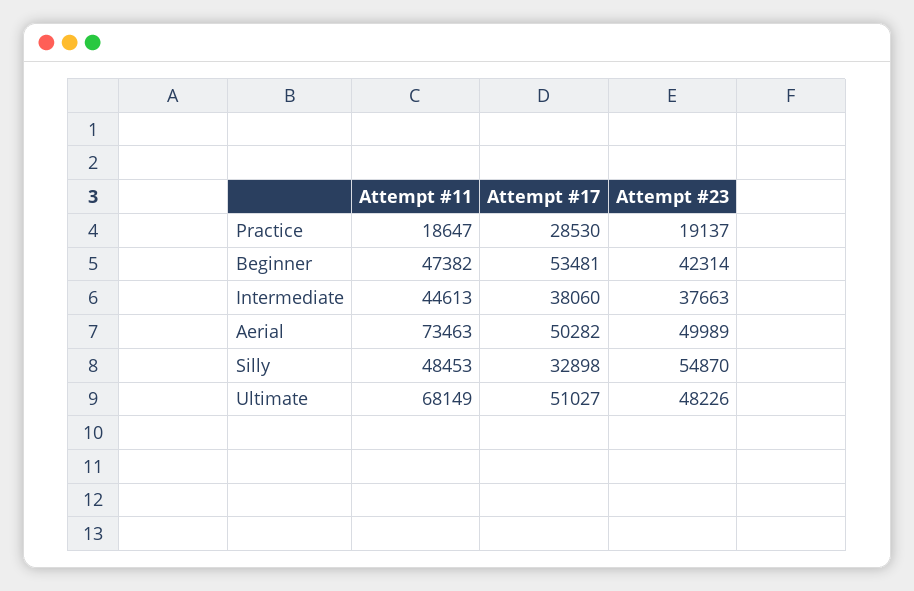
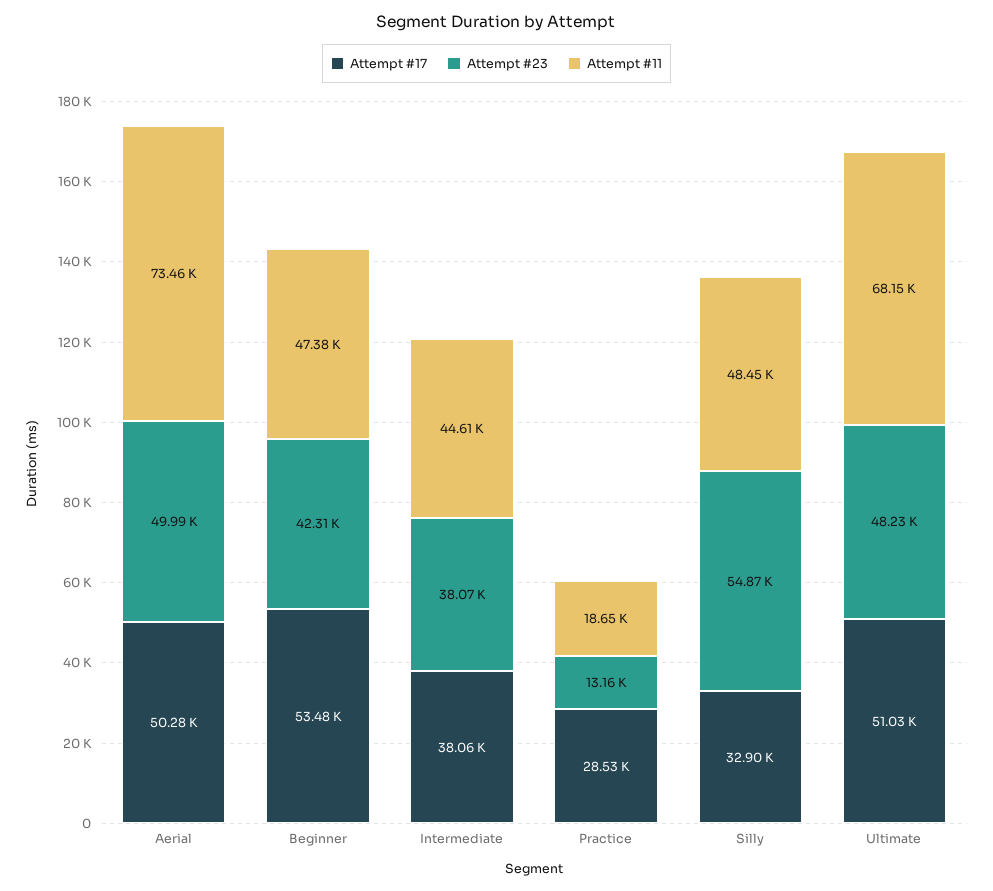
  {
    "Attempt #11": {
      "Practice": 18647,
      "Beginner": 47382,
      "Intermediate": 44613,
      "Aerial": 73463,
      "Silly": 48453,
      "Ultimate": 68149
    },
    "Attempt #17": {
      "Practice": 28530,
      "Beginner": 53481,
      "Intermediate": 38060,
      "Aerial": 50282,
      "Silly": 32898,
      "Ultimate": 51027
    },
    "Attempt #23": {
-     "Practice": 19137,
+     "Practice": 13160,
      "Beginner": 42314,
-     "Intermediate": 37663,
+     "Intermediate": 38070,
      "Aerial": 49989,
      "Silly": 54870,
      "Ultimate": 48226
    }
  }

